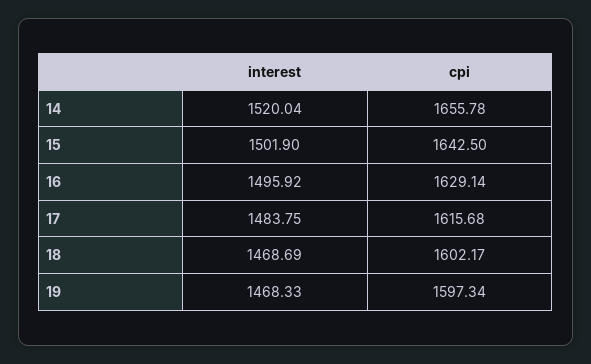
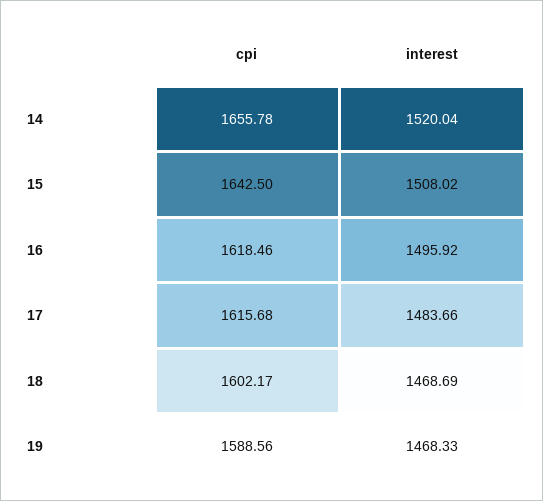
  {
    "interest": {
      "14": 1520.04,
-     "15": 1501.9,
+     "15": 1508.02,
      "16": 1495.92,
-     "17": 1483.75,
+     "17": 1483.66,
      "18": 1468.69,
      "19": 1468.33
    },
    "cpi": {
      "14": 1655.78,
      "15": 1642.5,
-     "16": 1629.14,
+     "16": 1618.46,
      "17": 1615.68,
      "18": 1602.17,
-     "19": 1597.34
+     "19": 1588.56
    }
  }

